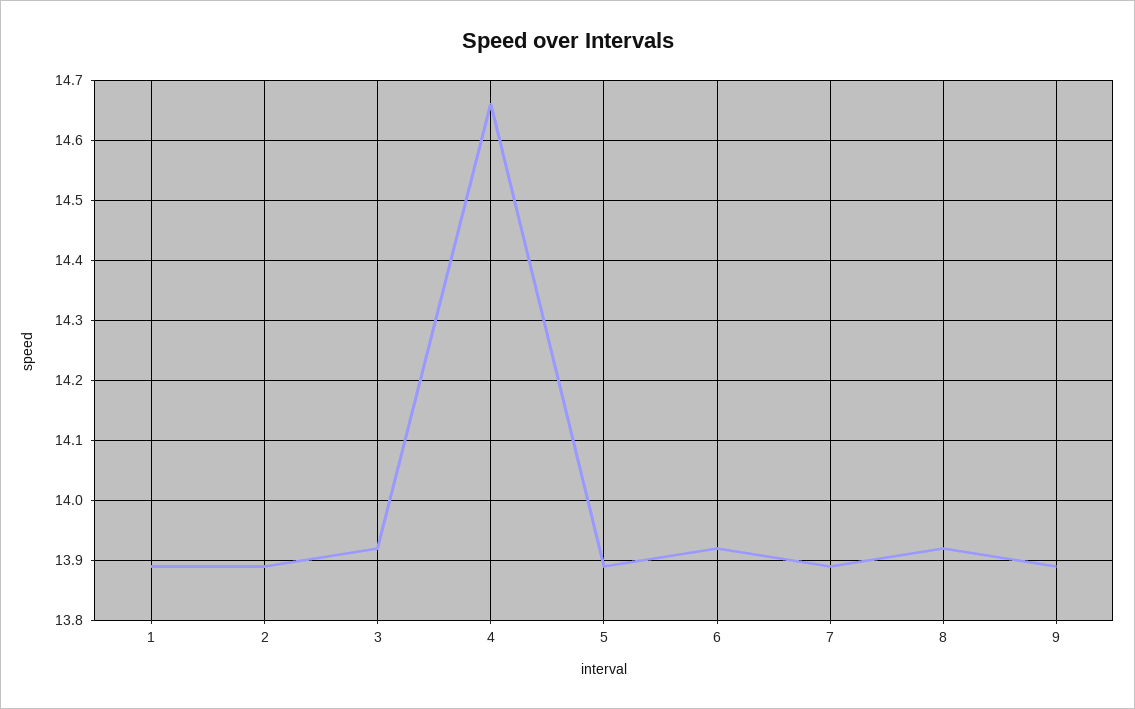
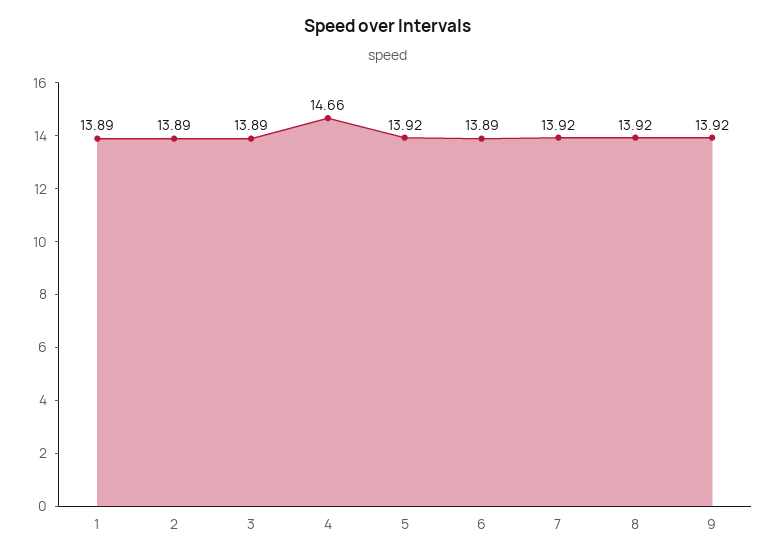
  {
    "1": 13.89,
    "2": 13.89,
-   "3": 13.92,
+   "3": 13.89,
    "4": 14.66,
-   "5": 13.89,
+   "5": 13.92,
-   "6": 13.92,
+   "6": 13.89,
-   "7": 13.89,
+   "7": 13.92,
    "8": 13.92,
-   "9": 13.89
+   "9": 13.92
  }

